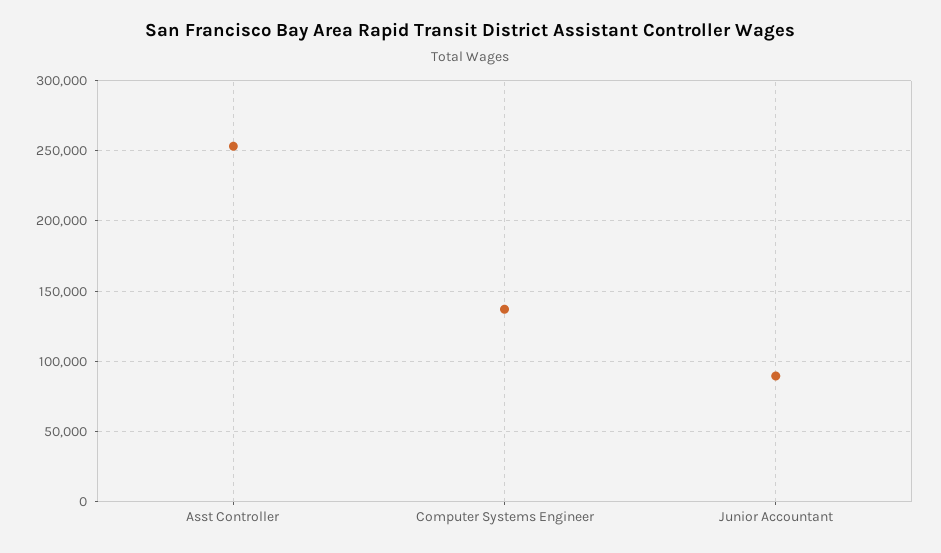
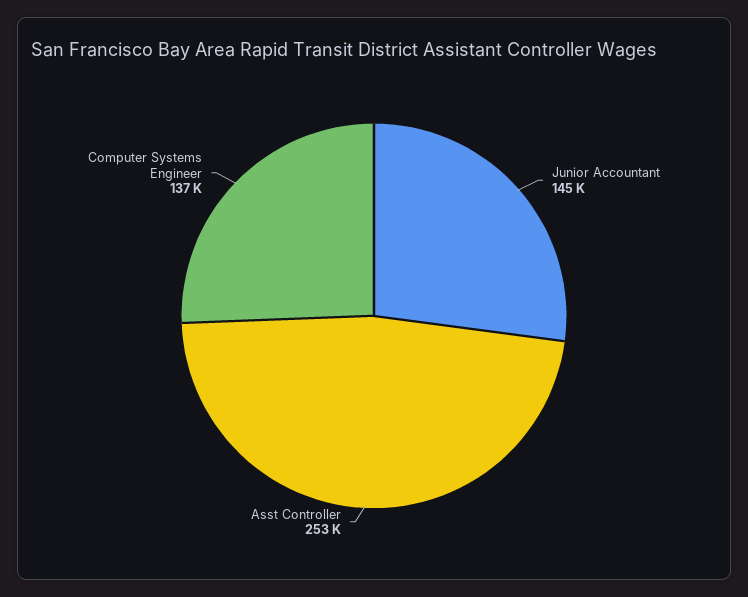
  {
    "Asst Controller": 253000,
    "Computer Systems Engineer": 137000,
-   "Junior Accountant": 90000
+   "Junior Accountant": 145000
  }

